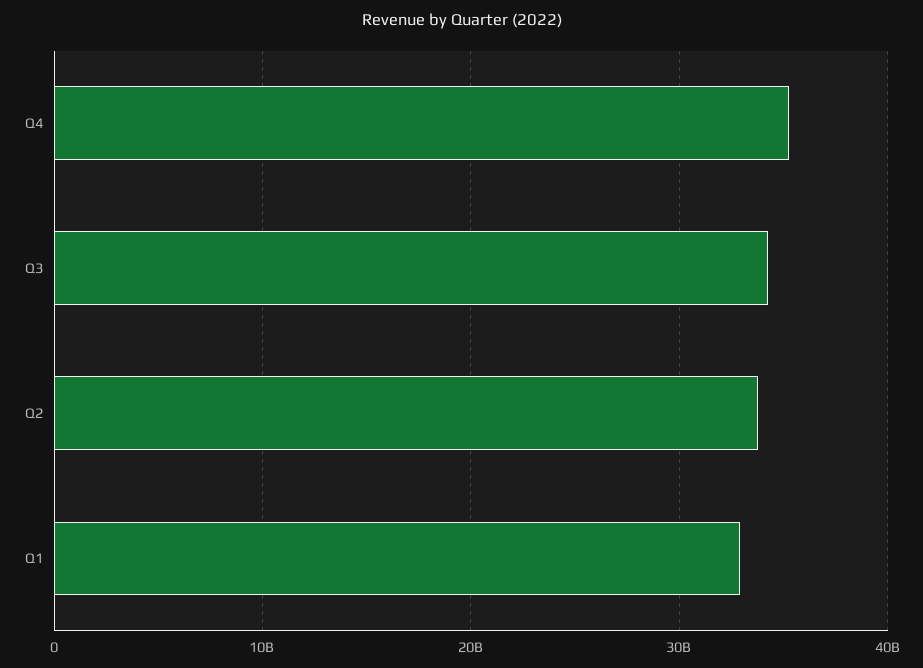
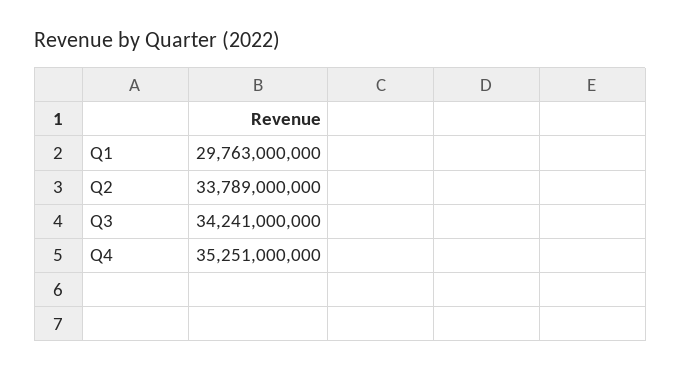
  {
    "Q4": 35251000000,
    "Q3": 34241000000,
    "Q2": 33789000000,
-   "Q1": 33000000000
+   "Q1": 29763000000
  }

